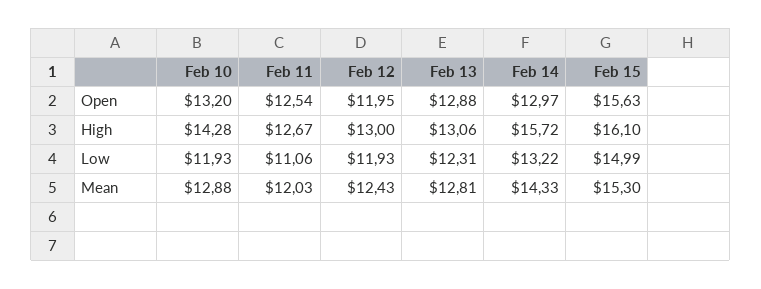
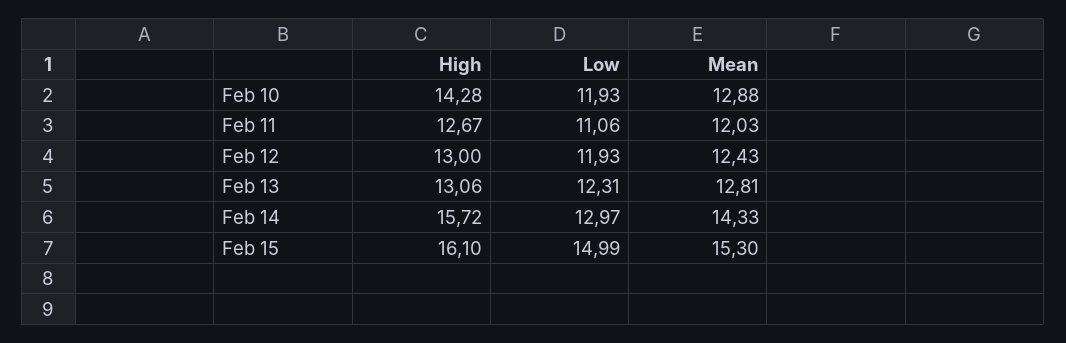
  {
    "Feb 10": {
-     "Open": 13.2,
      "High": 14.28,
      "Low": 11.93,
      "Mean": 12.88
    },
    "Feb 11": {
-     "Open": 12.54,
      "High": 12.67,
      "Low": 11.06,
      "Mean": 12.03
    },
    "Feb 12": {
-     "Open": 11.95,
      "High": 13,
      "Low": 11.93,
      "Mean": 12.43
    },
    "Feb 13": {
-     "Open": 12.88,
      "High": 13.06,
      "Low": 12.31,
      "Mean": 12.81
    },
    "Feb 14": {
-     "Open": 12.97,
      "High": 15.72,
-     "Low": 13.22,
+     "Low": 12.97,
      "Mean": 14.33
    },
    "Feb 15": {
-     "Open": 15.63,
      "High": 16.1,
      "Low": 14.99,
      "Mean": 15.3
    }
  }

